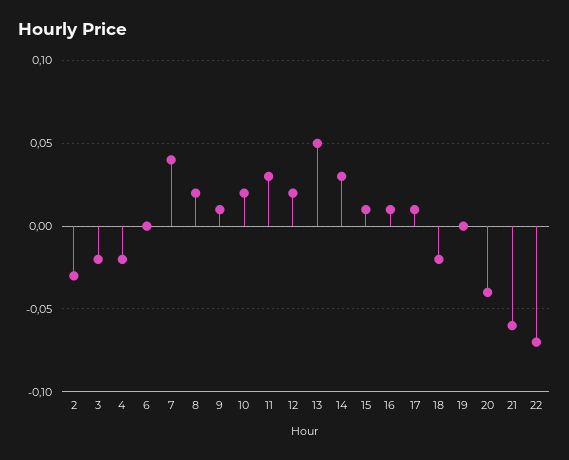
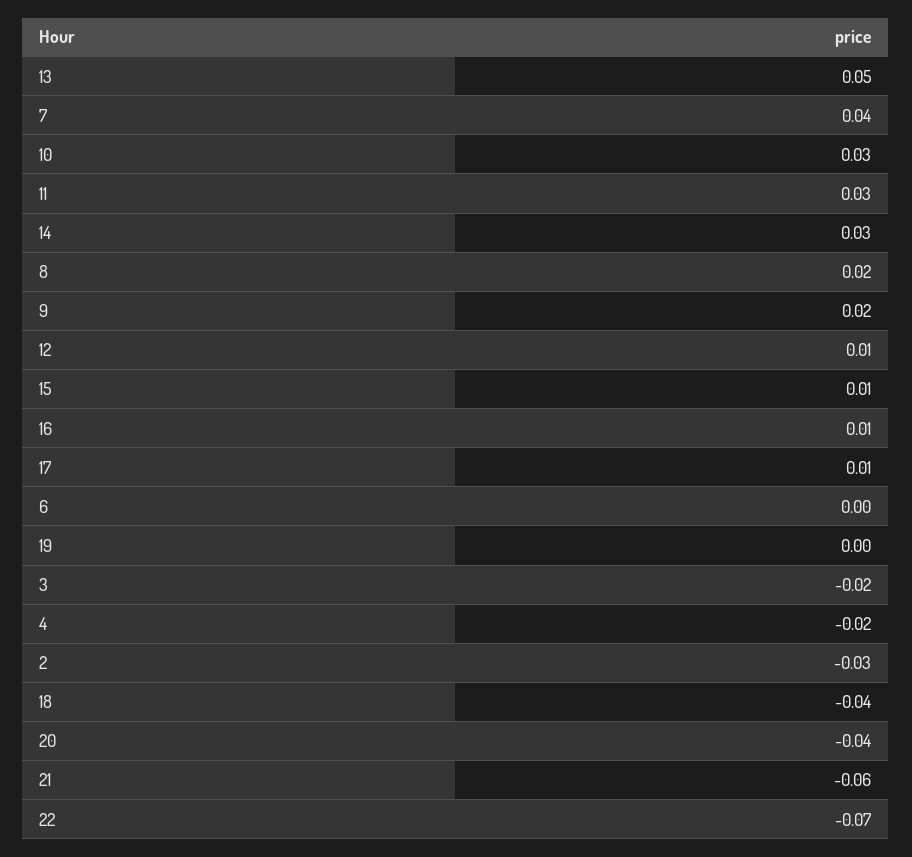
  {
    "2": -0.03,
    "3": -0.02,
    "4": -0.02,
    "6": 0,
    "7": 0.04,
    "8": 0.02,
-   "9": 0.01,
+   "9": 0.02,
-   "10": 0.02,
+   "10": 0.03,
    "11": 0.03,
-   "12": 0.02,
+   "12": 0.01,
    "13": 0.05,
    "14": 0.03,
    "15": 0.01,
    "16": 0.01,
    "17": 0.01,
-   "18": -0.02,
+   "18": -0.04,
    "19": 0,
    "20": -0.04,
    "21": -0.06,
    "22": -0.07
  }

